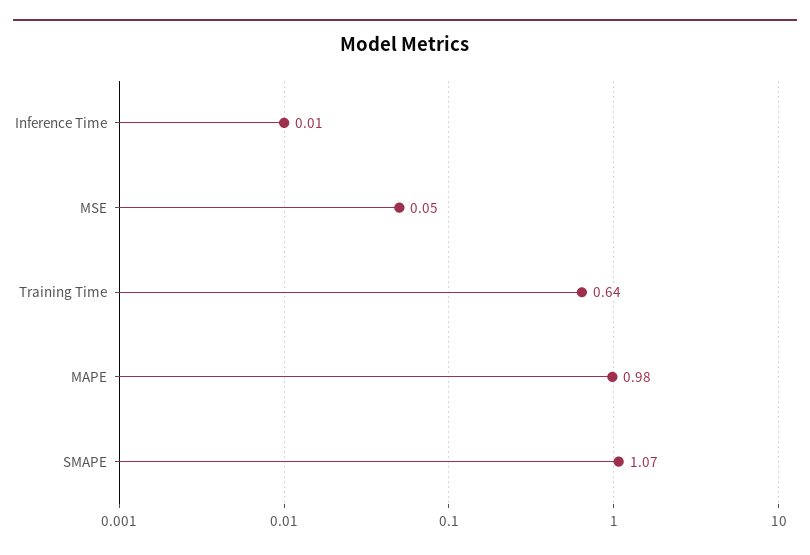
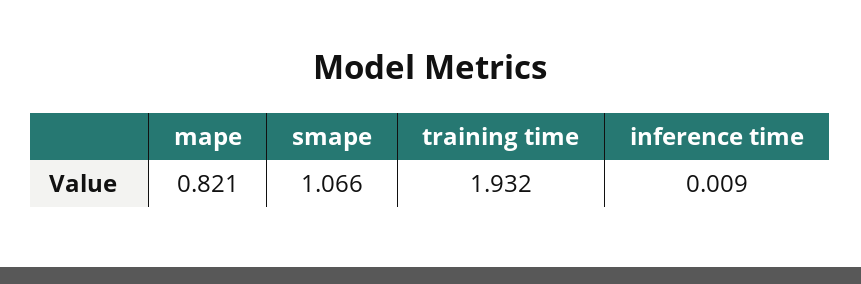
  {
    "Inference Time": 0.009,
-   "MSE": 0.05,
-   "Training Time": 0.64,
+   "Training Time": 1.932,
-   "MAPE": 0.98,
+   "MAPE": 0.821,
    "SMAPE": 1.066
  }

